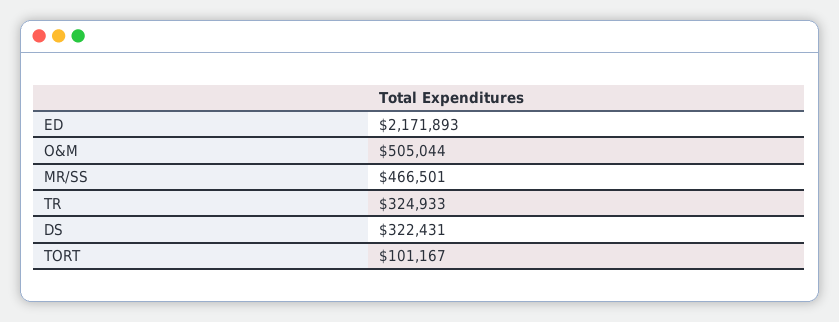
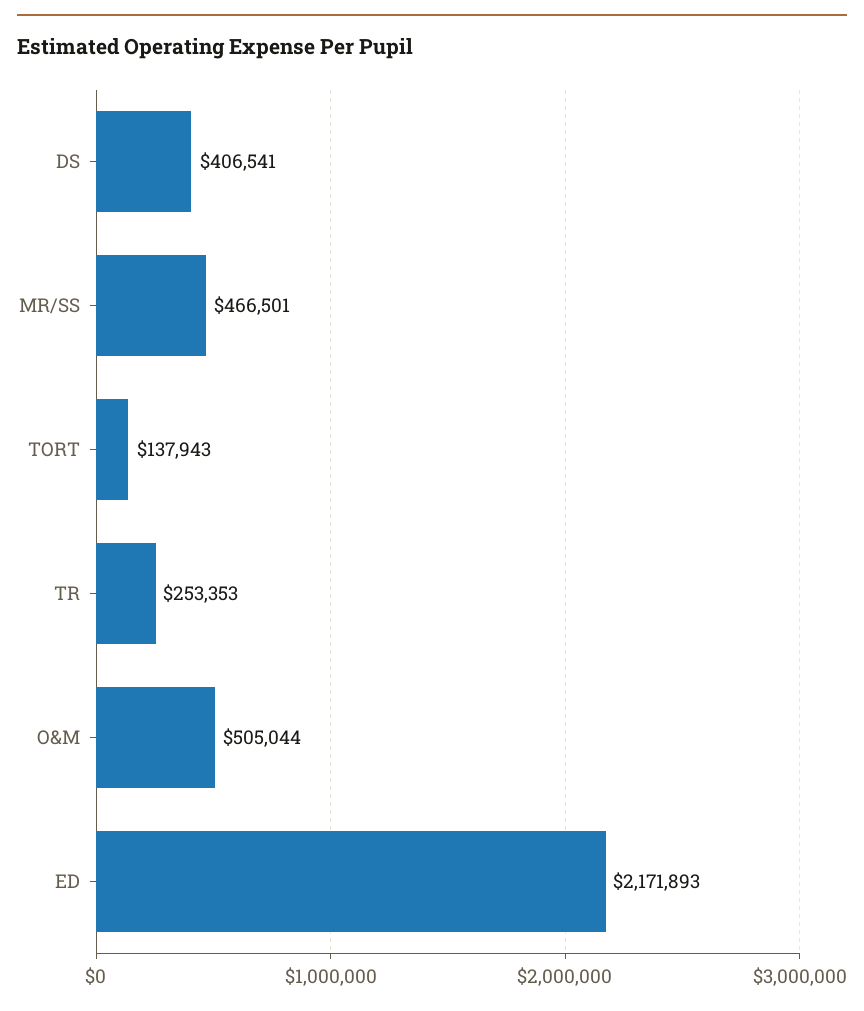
  {
    "ED": 2171893,
    "O&M": 505044,
    "MR/SS": 466501,
-   "TR": 324933,
+   "TR": 253353,
-   "DS": 322431,
+   "DS": 406541,
-   "TORT": 101167
+   "TORT": 137943
  }

